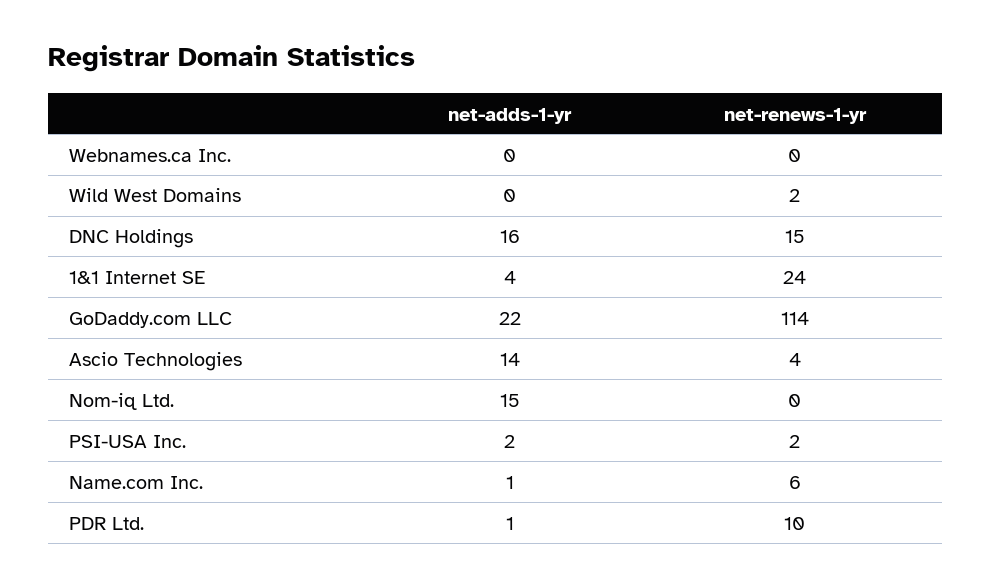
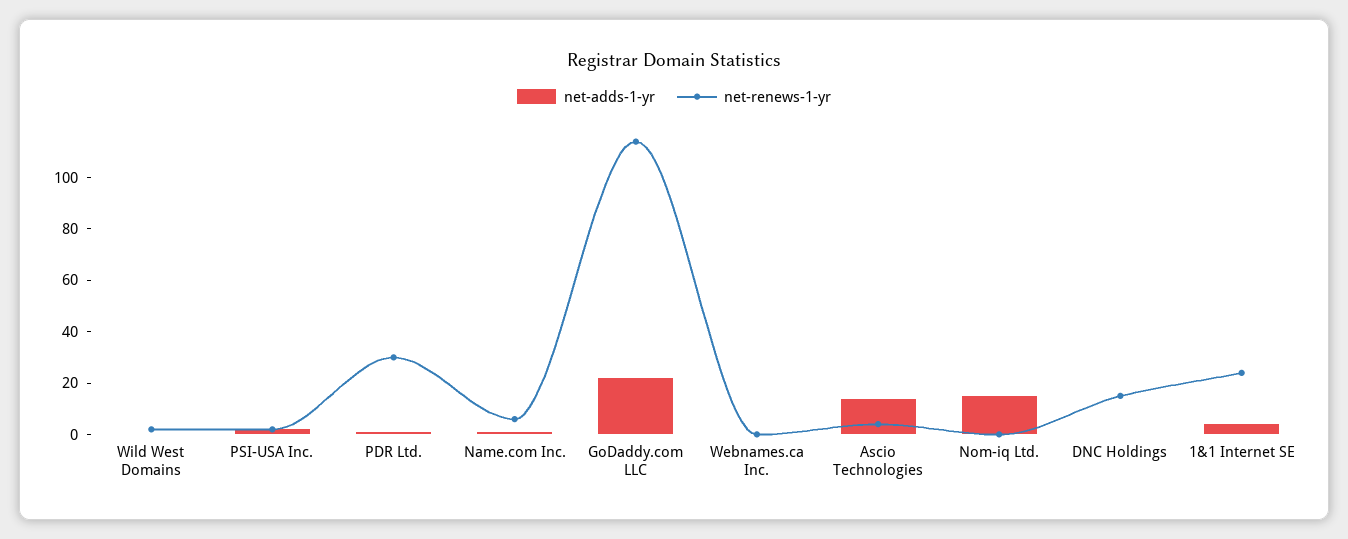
  {
    "net-adds-1-yr": {
      "Webnames.ca Inc.": 0,
      "Wild West Domains": 0,
-     "DNC Holdings": 16,
+     "DNC Holdings": 0,
      "1&1 Internet SE": 4,
      "GoDaddy.com LLC": 22,
      "Ascio Technologies": 14,
      "Nom-iq Ltd.": 15,
      "PSI-USA Inc.": 2,
      "Name.com Inc.": 1,
      "PDR Ltd.": 1
    },
    "net-renews-1-yr": {
      "Webnames.ca Inc.": 0,
      "Wild West Domains": 2,
      "DNC Holdings": 15,
      "1&1 Internet SE": 24,
      "GoDaddy.com LLC": 114,
      "Ascio Technologies": 4,
      "Nom-iq Ltd.": 0,
      "PSI-USA Inc.": 2,
      "Name.com Inc.": 6,
-     "PDR Ltd.": 10
+     "PDR Ltd.": 30
    }
  }

